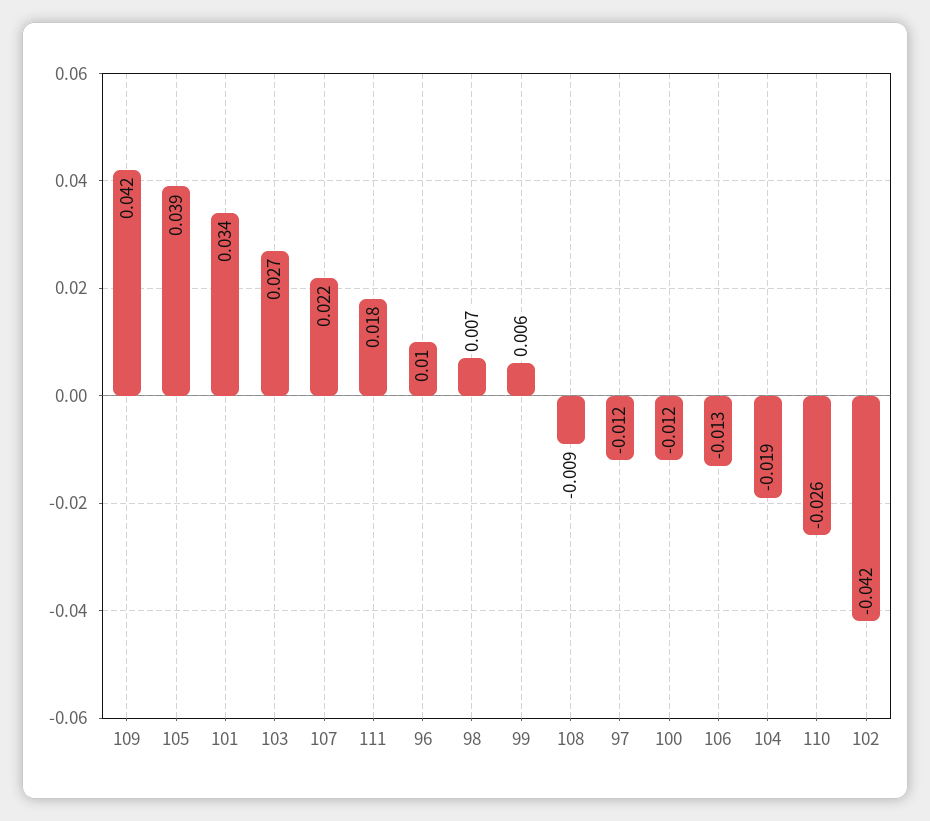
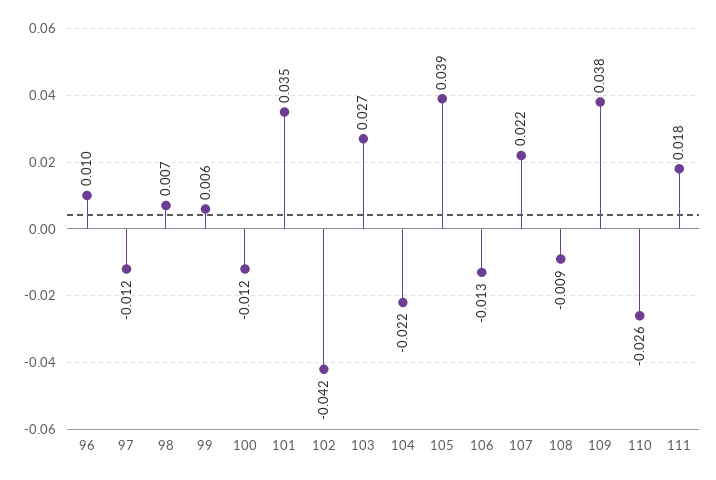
  {
-   "109": 0.042,
+   "109": 0.038,
    "105": 0.039,
-   "101": 0.034,
+   "101": 0.035,
    "103": 0.027,
    "107": 0.022,
    "111": 0.018,
    "96": 0.01,
    "98": 0.007,
    "99": 0.006,
    "108": -0.009,
    "97": -0.012,
    "100": -0.012,
    "106": -0.013,
-   "104": -0.019,
+   "104": -0.022,
    "110": -0.026,
    "102": -0.042
  }

